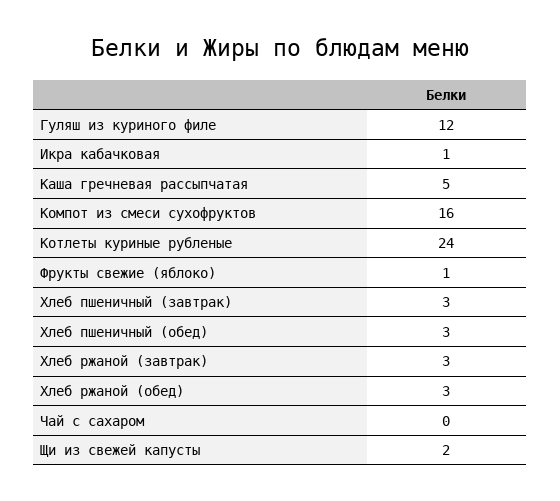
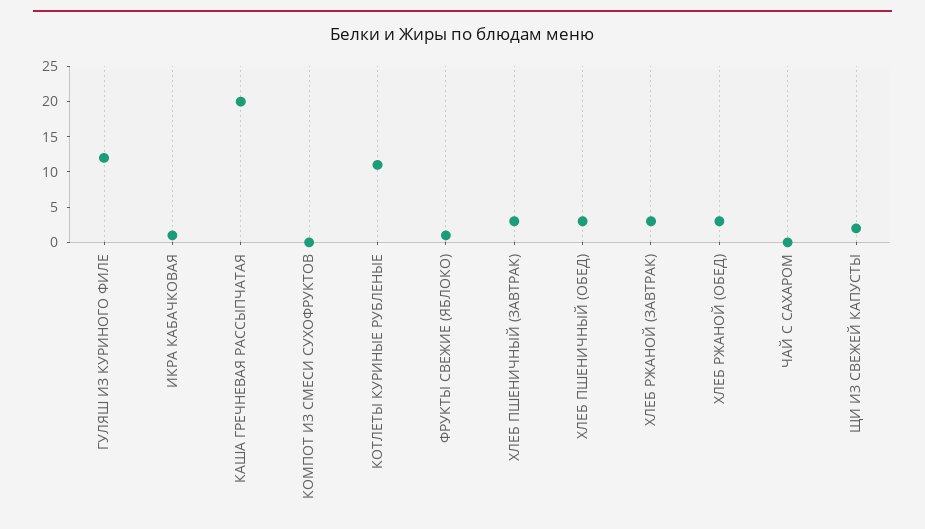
  {
    "Гуляш из куриного филе": 12,
    "Икра кабачковая": 1,
-   "Каша гречневая рассыпчатая": 5,
+   "Каша гречневая рассыпчатая": 20,
-   "Компот из смеси сухофруктов": 16,
+   "Компот из смеси сухофруктов": 0,
-   "Котлеты куриные рубленые": 24,
+   "Котлеты куриные рубленые": 10,
    "Фрукты свежие (яблоко)": 1,
    "Хлеб пшеничный (завтрак)": 3,
    "Хлеб пшеничный (обед)": 3,
    "Хлеб ржаной (завтрак)": 3,
    "Хлеб ржаной (обед)": 3,
    "Чай с сахаром": 0,
    "Щи из свежей капусты": 2
  }

